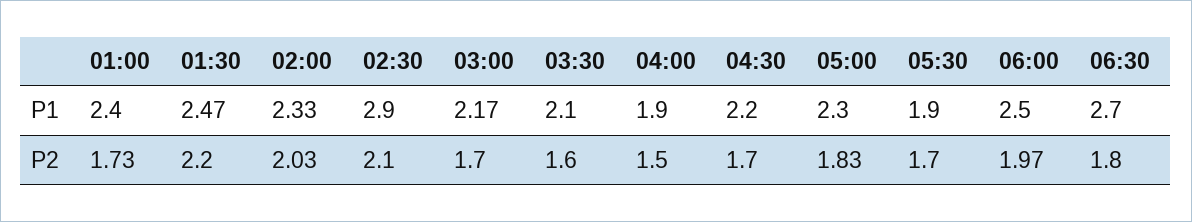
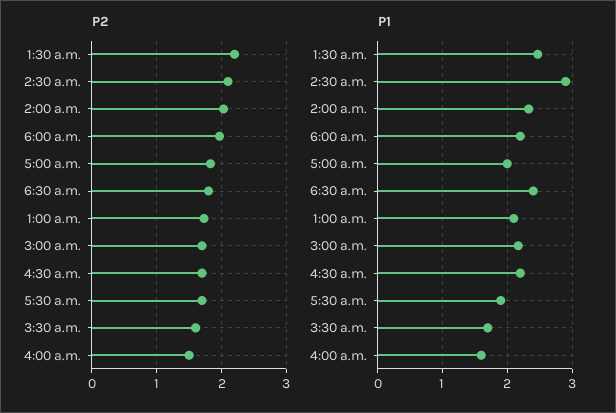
  {
    "P1": {
-     "01:00": 2.4,
+     "01:00": 2.1,
      "01:30": 2.47,
      "02:00": 2.33,
      "02:30": 2.9,
      "03:00": 2.17,
-     "03:30": 2.1,
+     "03:30": 1.7,
-     "04:00": 1.9,
+     "04:00": 1.6,
      "04:30": 2.2,
-     "05:00": 2.3,
+     "05:00": 2,
      "05:30": 1.9,
-     "06:00": 2.5,
+     "06:00": 2.2,
-     "06:30": 2.7
+     "06:30": 2.4
    },
    "P2": {
      "01:00": 1.73,
      "01:30": 2.2,
      "02:00": 2.03,
      "02:30": 2.1,
      "03:00": 1.7,
      "03:30": 1.6,
      "04:00": 1.5,
      "04:30": 1.7,
      "05:00": 1.83,
      "05:30": 1.7,
      "06:00": 1.97,
      "06:30": 1.8
    }
  }

